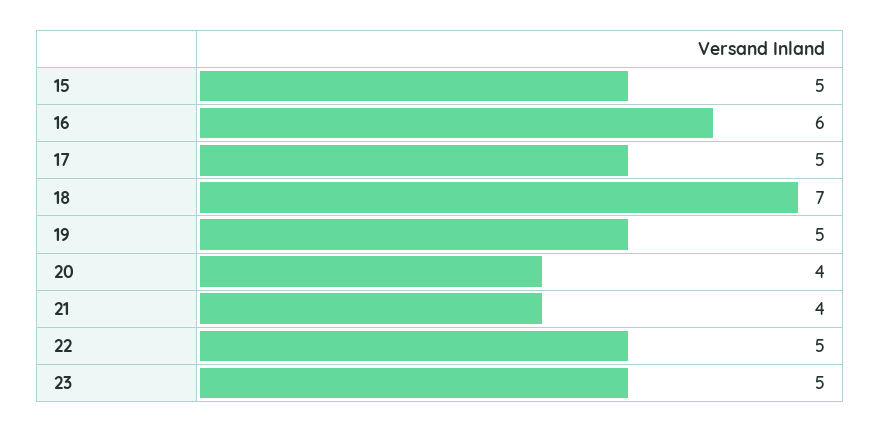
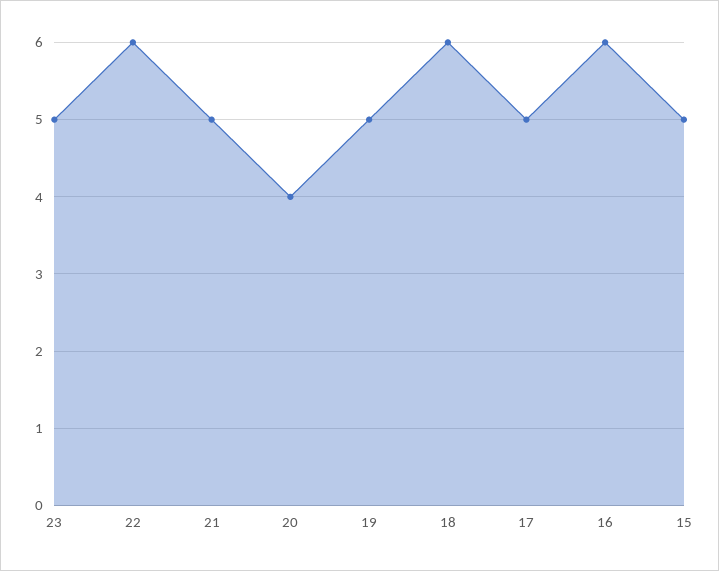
  {
    "15": 5,
    "16": 6,
    "17": 5,
-   "18": 7,
+   "18": 6,
    "19": 5,
    "20": 4,
-   "21": 4,
+   "21": 5,
-   "22": 5,
+   "22": 6,
    "23": 5
  }

